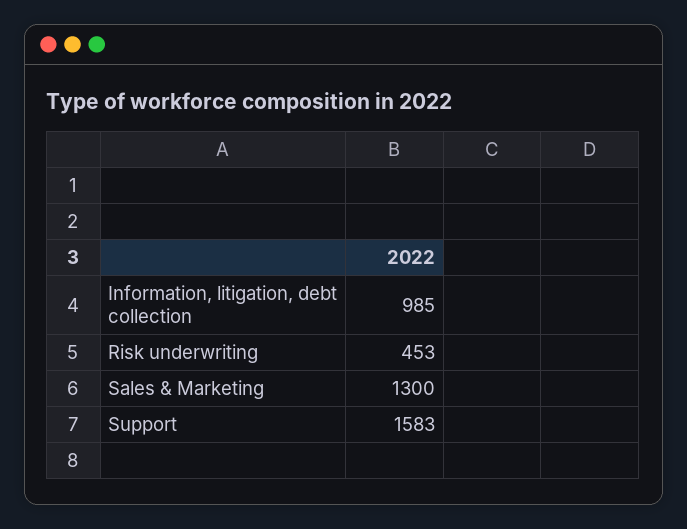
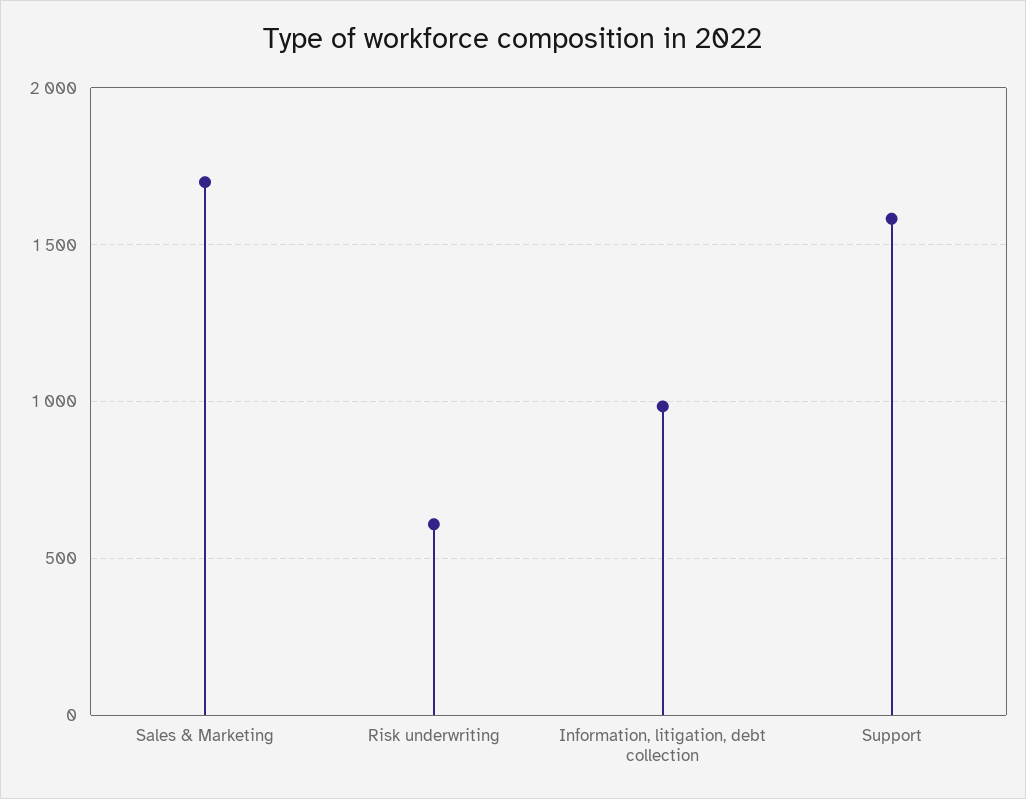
  {
    "Information, litigation, debt collection": 985,
-   "Risk underwriting": 453,
+   "Risk underwriting": 600,
-   "Sales & Marketing": 1300,
+   "Sales & Marketing": 1700,
    "Support": 1583
  }

